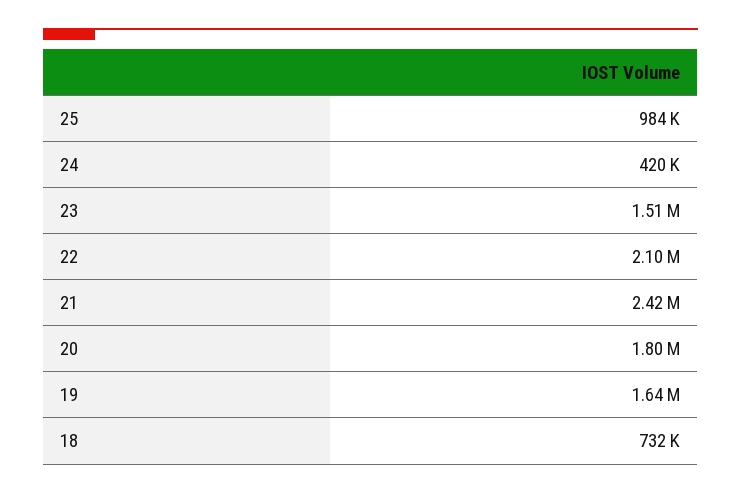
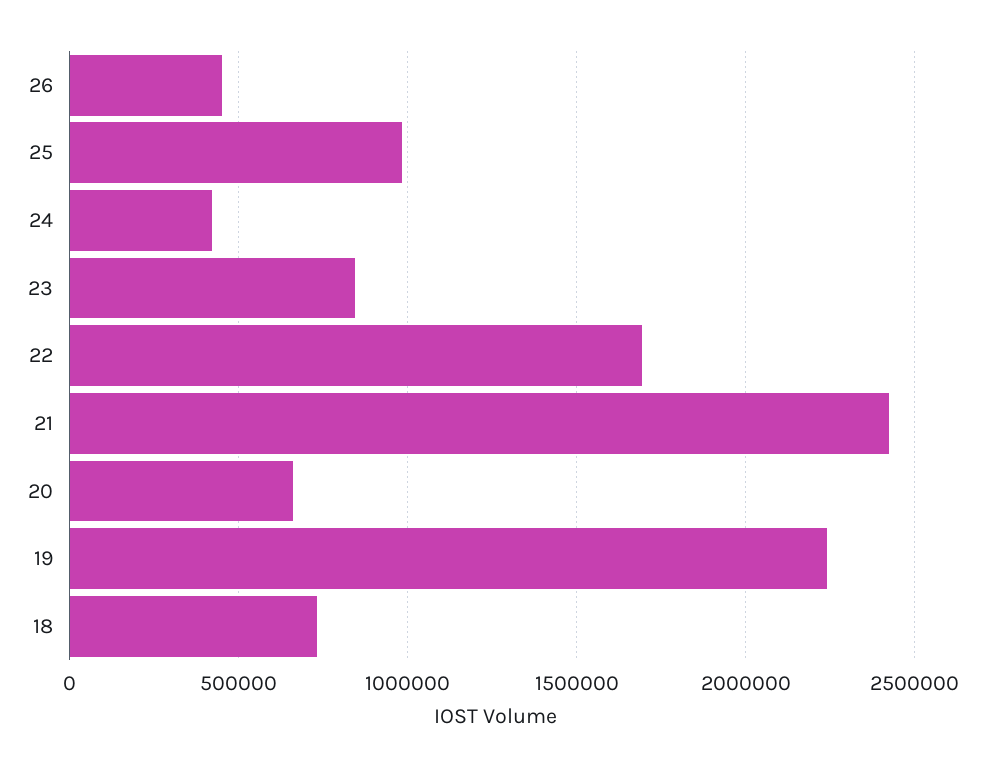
  {
    "25": 984000,
    "24": 420000,
-   "23": 1510000,
+   "23": 850000,
-   "22": 2100000,
+   "22": 1700000,
    "21": 2420000,
-   "20": 1800000,
+   "20": 650000,
-   "19": 1640000,
+   "19": 2250000,
-   "18": 732000
+   "18": 732000,
+   "26": 450000
  }

